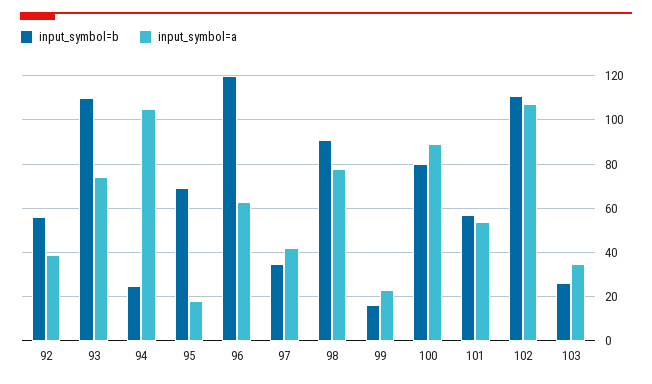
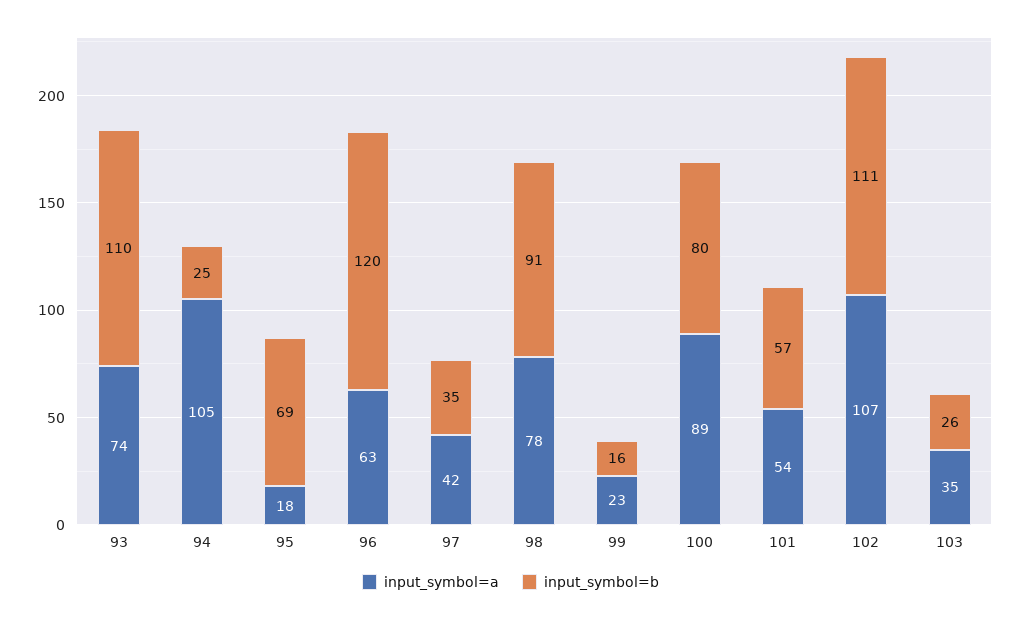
  {
    "input_symbol=b": {
-     "92": 55,
      "93": 110,
      "94": 25,
      "95": 69,
      "96": 120,
      "97": 35,
      "98": 91,
      "99": 16,
      "100": 80,
      "101": 57,
      "102": 111,
      "103": 26
    },
    "input_symbol=a": {
-     "92": 40,
      "93": 74,
      "94": 105,
      "95": 18,
      "96": 63,
      "97": 42,
      "98": 78,
      "99": 23,
      "100": 89,
      "101": 54,
      "102": 107,
      "103": 35
    }
  }

